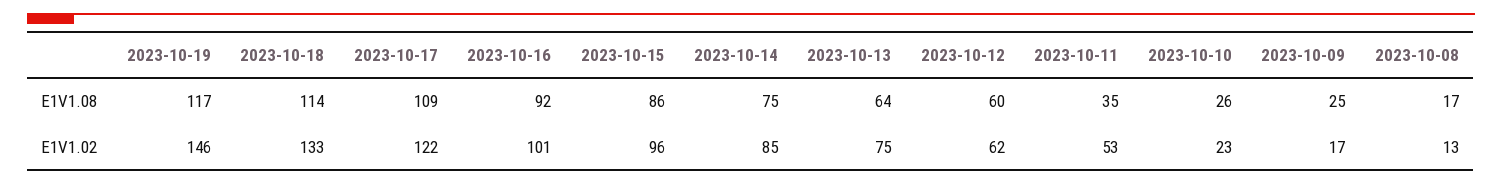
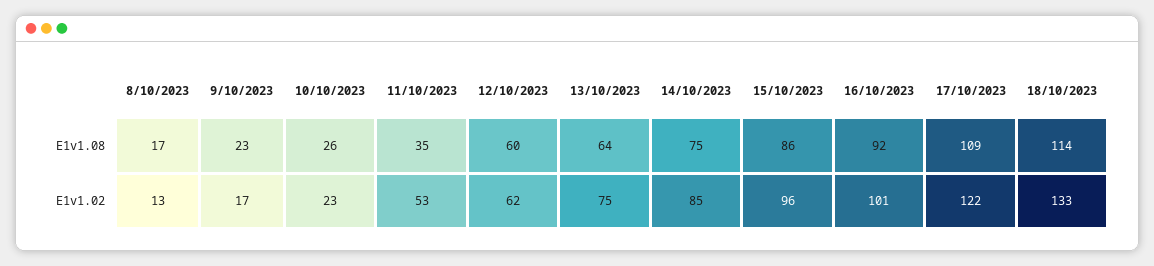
  {
-   "2023-10-19": {
-     "E1V1.08": 117,
-     "E1V1.02": 146
-   },
    "2023-10-18": {
      "E1V1.08": 114,
      "E1V1.02": 133
    },
    "2023-10-17": {
      "E1V1.08": 109,
      "E1V1.02": 122
    },
    "2023-10-16": {
      "E1V1.08": 92,
      "E1V1.02": 101
    },
    "2023-10-15": {
      "E1V1.08": 86,
      "E1V1.02": 96
    },
    "2023-10-14": {
      "E1V1.08": 75,
      "E1V1.02": 85
    },
    "2023-10-13": {
      "E1V1.08": 64,
      "E1V1.02": 75
    },
    "2023-10-12": {
      "E1V1.08": 60,
      "E1V1.02": 62
    },
    "2023-10-11": {
      "E1V1.08": 35,
      "E1V1.02": 53
    },
    "2023-10-10": {
      "E1V1.08": 26,
      "E1V1.02": 23
    },
    "2023-10-09": {
-     "E1V1.08": 25,
+     "E1V1.08": 23,
      "E1V1.02": 17
    },
    "2023-10-08": {
      "E1V1.08": 17,
      "E1V1.02": 13
    }
  }

